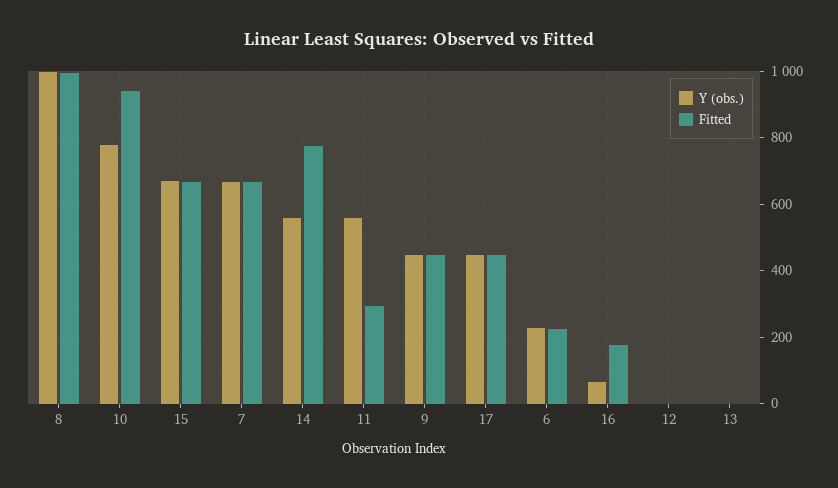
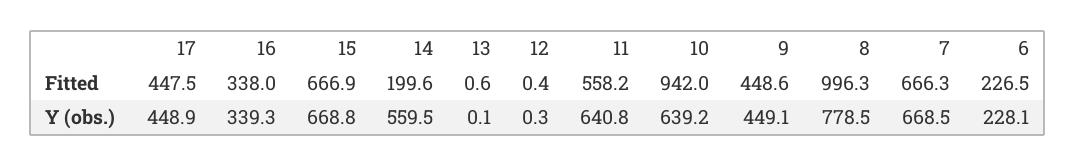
  {
    "Y (obs.)": {
-     "8": 1000,
+     "8": 778.5,
-     "10": 780,
+     "10": 639.2,
      "15": 668.8,
      "7": 668.5,
      "14": 559.5,
-     "11": 560,
+     "11": 640.8,
      "9": 449.1,
      "17": 448.9,
      "6": 228.1,
-     "16": 60,
+     "16": 339.3,
      "12": 0.3,
      "13": 0.1
    },
    "Fitted": {
      "8": 996.3,
      "10": 942,
      "15": 666.9,
      "7": 666.3,
-     "14": 780,
+     "14": 199.6,
-     "11": 300,
+     "11": 558.2,
      "9": 448.6,
      "17": 447.5,
      "6": 226.5,
-     "16": 180,
+     "16": 338,
      "12": 0.4,
      "13": 0.6
    }
  }

